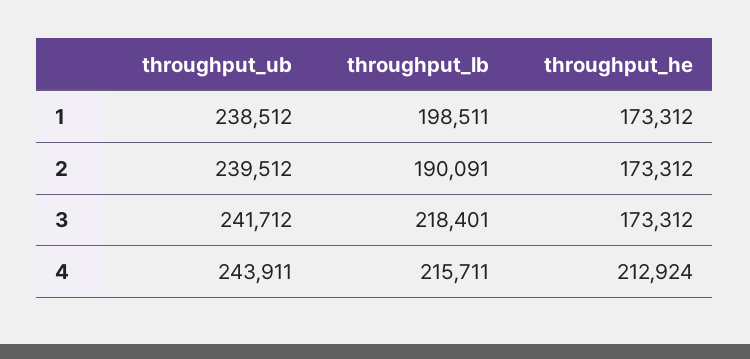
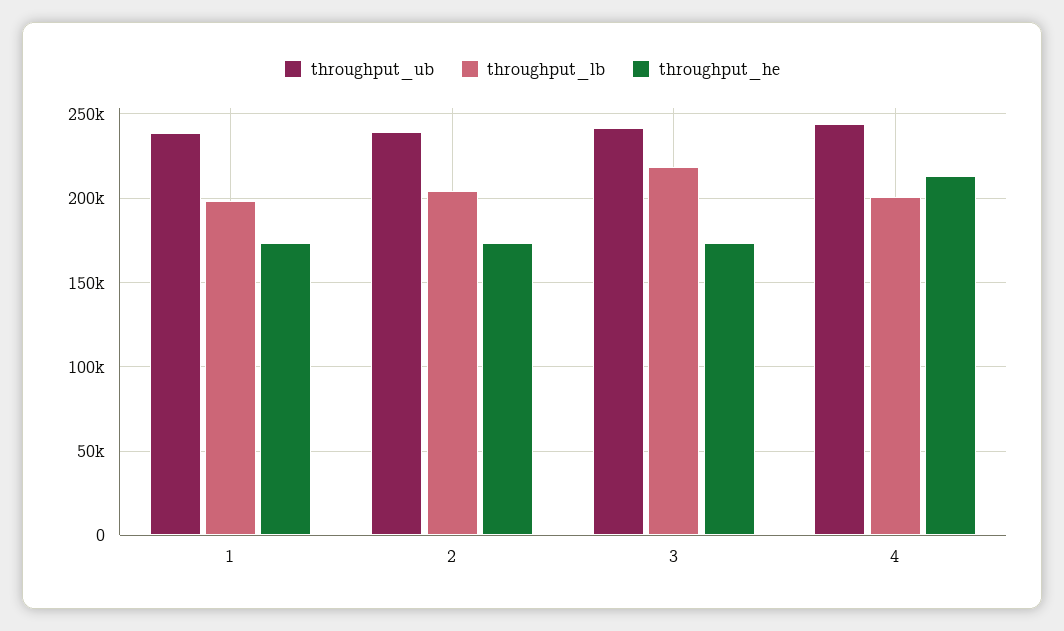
  {
    "throughput_ub": {
      "1": 238512,
      "2": 239512,
      "3": 241712,
      "4": 243911
    },
    "throughput_lb": {
      "1": 198511,
-     "2": 190091,
+     "2": 205000,
      "3": 218401,
-     "4": 215711
+     "4": 200000
    },
    "throughput_he": {
      "1": 173312,
      "2": 173312,
      "3": 173312,
      "4": 212924
    }
  }

